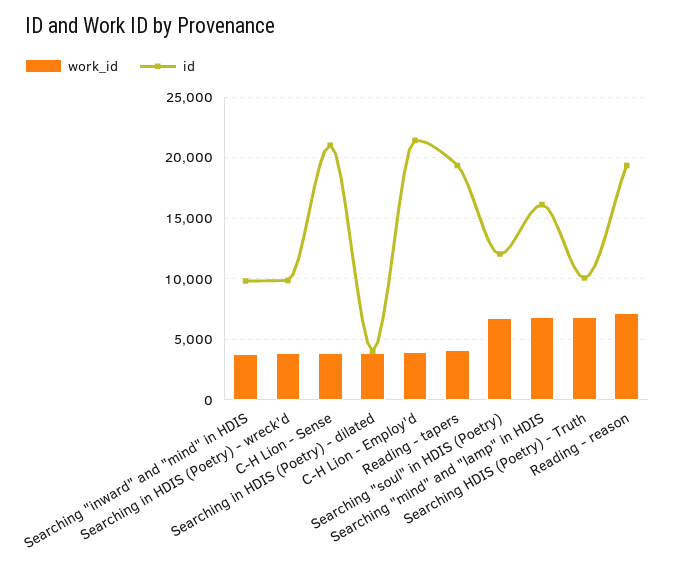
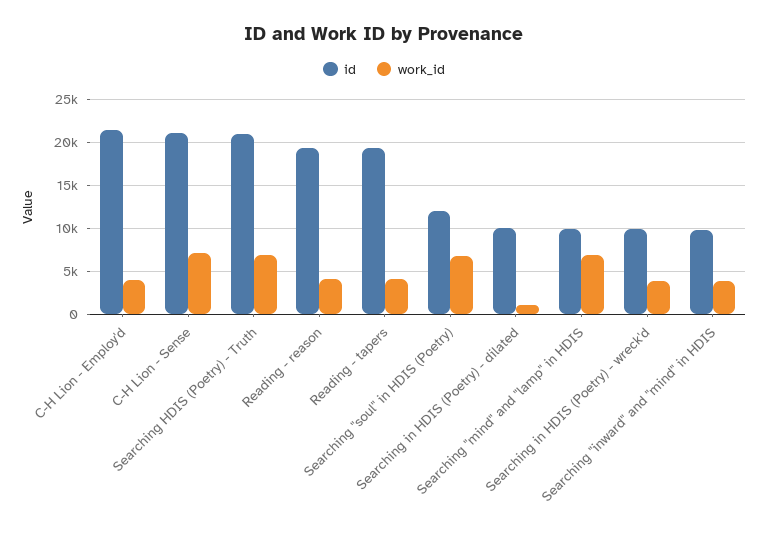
  {
    "work_id": {
      "Searching \"inward\" and \"mind\" in HDIS": 4000,
      "Searching in HDIS (Poetry) - wreck'd": 4000,
-     "C-H Lion - Sense": 4000,
+     "C-H Lion - Sense": 7000,
-     "Searching in HDIS (Poetry) - dilated": 4000,
+     "Searching in HDIS (Poetry) - dilated": 1000,
      "C-H Lion - Employ'd": 4000,
      "Reading - tapers": 4000,
      "Searching \"soul\" in HDIS (Poetry)": 7000,
      "Searching \"mind\" and \"lamp\" in HDIS": 7000,
      "Searching HDIS (Poetry) - Truth": 7000,
-     "Reading - reason": 7000
+     "Reading - reason": 4000
    },
    "id": {
      "Searching \"inward\" and \"mind\" in HDIS": 10000,
      "Searching in HDIS (Poetry) - wreck'd": 10000,
      "C-H Lion - Sense": 21000,
-     "Searching in HDIS (Poetry) - dilated": 4000,
+     "Searching in HDIS (Poetry) - dilated": 10000,
      "C-H Lion - Employ'd": 21500,
      "Reading - tapers": 19500,
      "Searching \"soul\" in HDIS (Poetry)": 12000,
-     "Searching \"mind\" and \"lamp\" in HDIS": 16000,
+     "Searching \"mind\" and \"lamp\" in HDIS": 10000,
-     "Searching HDIS (Poetry) - Truth": 10000,
+     "Searching HDIS (Poetry) - Truth": 21000,
      "Reading - reason": 19500
    }
  }

